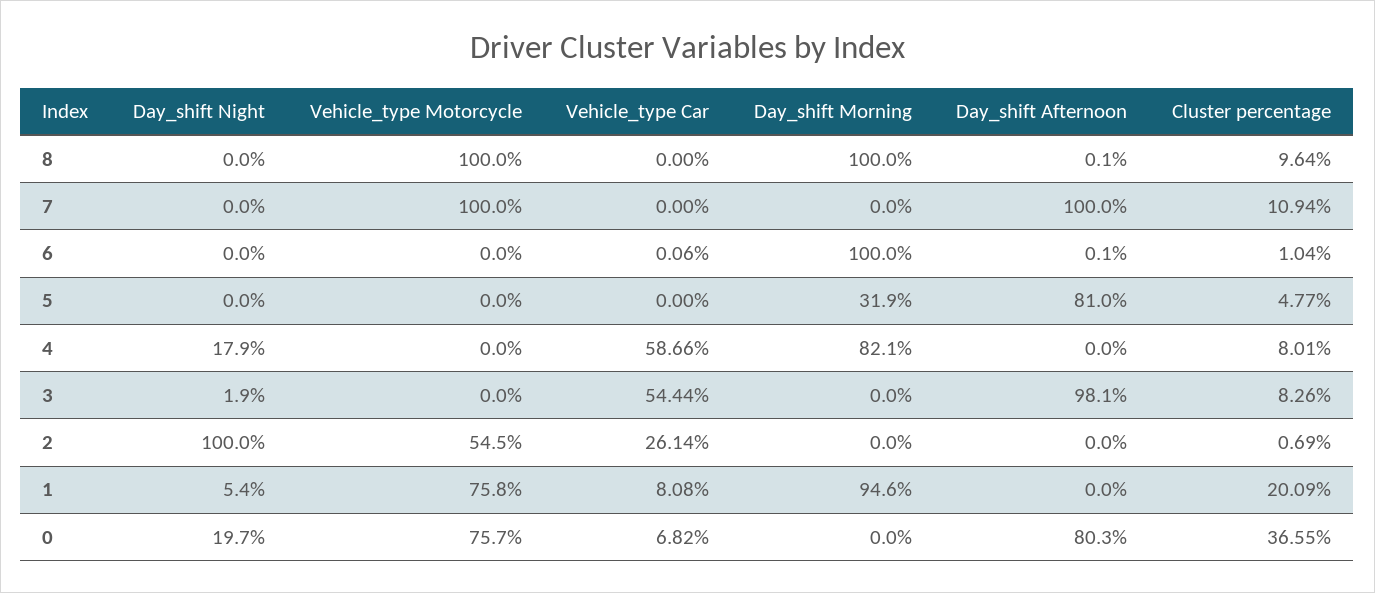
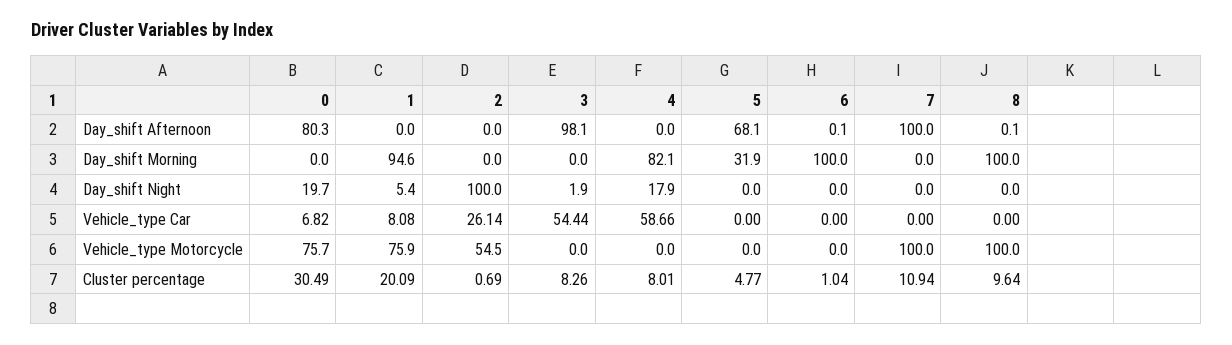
  {
    "Day_shift Night": {
      "8": 0,
      "7": 0,
      "6": 0,
      "5": 0,
      "4": 17.9,
      "3": 1.9,
      "2": 100,
      "1": 5.4,
      "0": 19.7
    },
    "Vehicle_type Motorcycle": {
      "8": 100,
      "7": 100,
      "6": 0,
      "5": 0,
      "4": 0,
      "3": 0,
      "2": 54.5,
-     "1": 75.8,
+     "1": 75.9,
      "0": 75.7
    },
    "Vehicle_type Car": {
      "8": 0,
      "7": 0,
-     "6": 0.06,
+     "6": 0,
      "5": 0,
      "4": 58.66,
      "3": 54.44,
      "2": 26.14,
      "1": 8.08,
      "0": 6.82
    },
    "Day_shift Morning": {
      "8": 100,
      "7": 0,
      "6": 100,
      "5": 31.9,
      "4": 82.1,
      "3": 0,
      "2": 0,
      "1": 94.6,
      "0": 0
    },
    "Day_shift Afternoon": {
      "8": 0.1,
      "7": 100,
      "6": 0.1,
-     "5": 81,
+     "5": 68.1,
      "4": 0,
      "3": 98.1,
      "2": 0,
      "1": 0,
      "0": 80.3
    },
    "Cluster percentage": {
      "8": 9.64,
      "7": 10.94,
      "6": 1.04,
      "5": 4.77,
      "4": 8.01,
      "3": 8.26,
      "2": 0.69,
      "1": 20.09,
-     "0": 36.55
+     "0": 30.49
    }
  }

